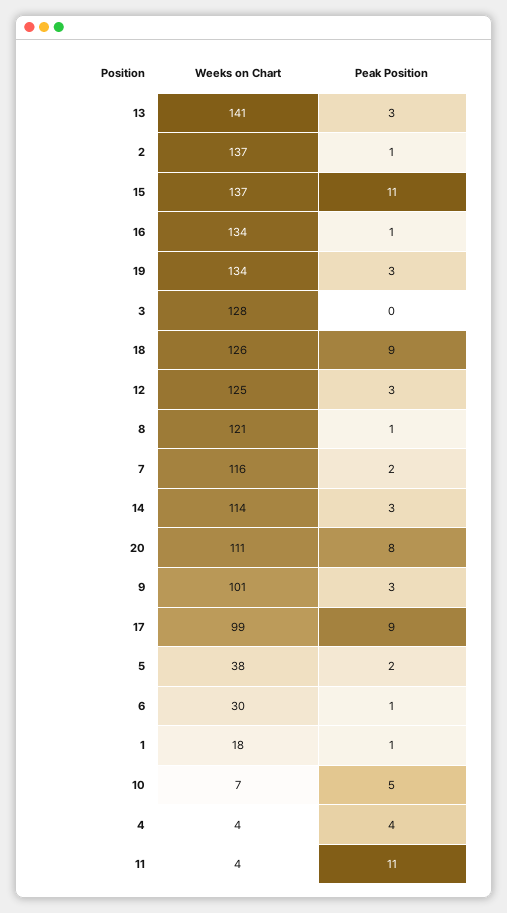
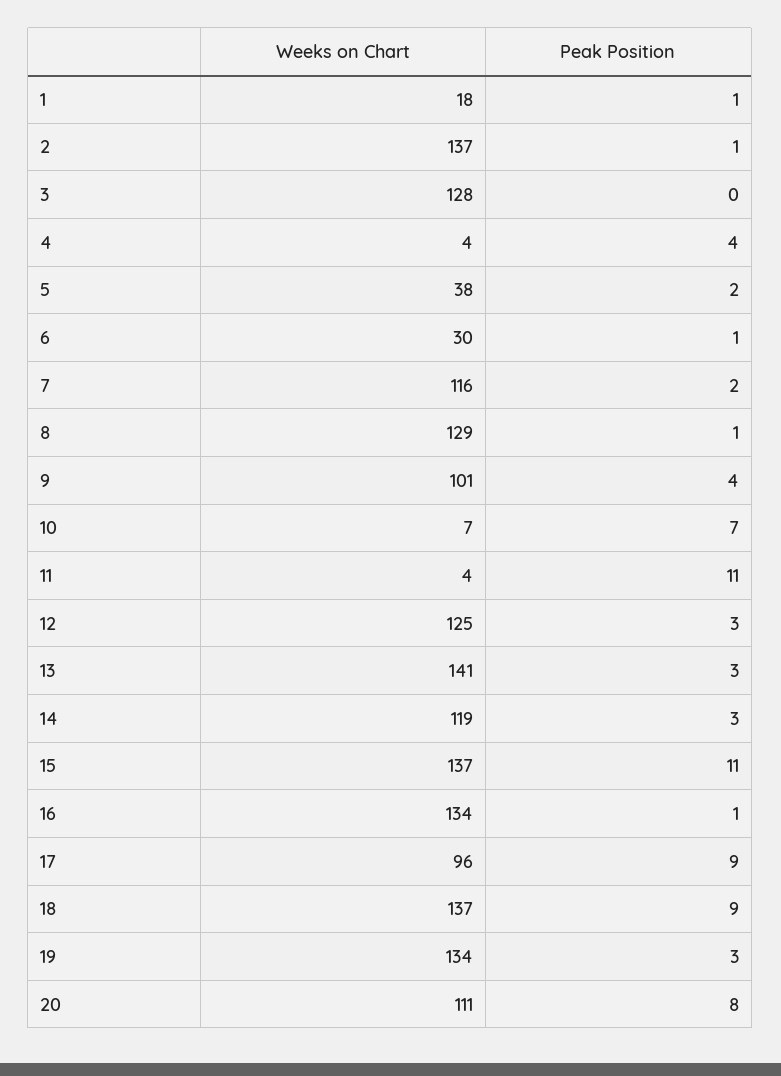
  {
    "Weeks on Chart": {
      "13": 141,
      "2": 137,
      "15": 137,
      "16": 134,
      "19": 134,
      "3": 128,
-     "18": 126,
+     "18": 137,
      "12": 125,
-     "8": 121,
+     "8": 129,
      "7": 116,
-     "14": 114,
+     "14": 119,
      "20": 111,
      "9": 101,
-     "17": 99,
+     "17": 96,
      "5": 38,
      "6": 30,
      "1": 18,
      "10": 7,
      "4": 4,
      "11": 4
    },
    "Peak Position": {
      "13": 3,
      "2": 1,
      "15": 11,
      "16": 1,
      "19": 3,
      "3": 0,
      "18": 9,
      "12": 3,
      "8": 1,
      "7": 2,
      "14": 3,
      "20": 8,
-     "9": 3,
+     "9": 4,
      "17": 9,
      "5": 2,
      "6": 1,
      "1": 1,
-     "10": 5,
+     "10": 7,
      "4": 4,
      "11": 11
    }
  }

